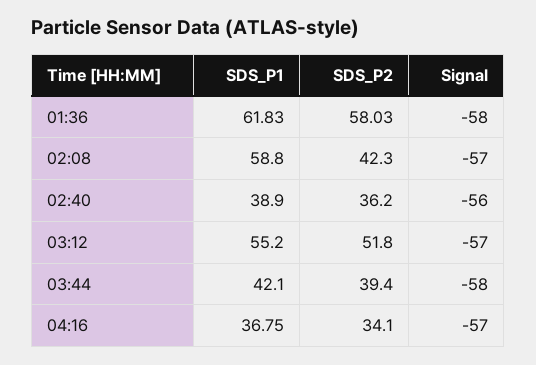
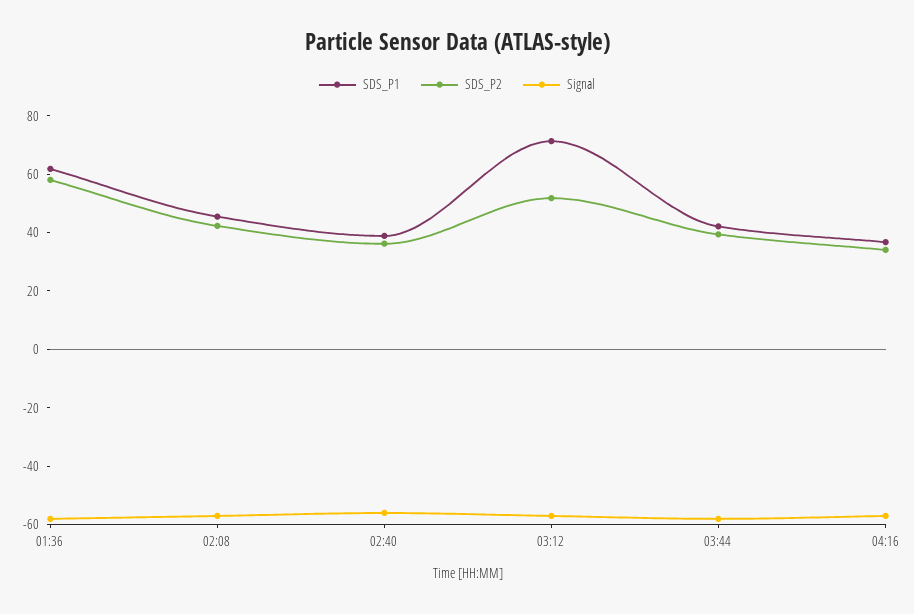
  {
    "SDS_P1": {
      "01:36": 61.83,
-     "02:08": 58.8,
+     "02:08": 45,
      "02:40": 38.9,
-     "03:12": 55.2,
+     "03:12": 70,
      "03:44": 42.1,
      "04:16": 36.75
    },
    "SDS_P2": {
      "01:36": 58.03,
      "02:08": 42.3,
      "02:40": 36.2,
      "03:12": 51.8,
      "03:44": 39.4,
      "04:16": 34.1
    },
    "Signal": {
      "01:36": -58,
      "02:08": -57,
      "02:40": -56,
      "03:12": -57,
      "03:44": -58,
      "04:16": -57
    }
  }

